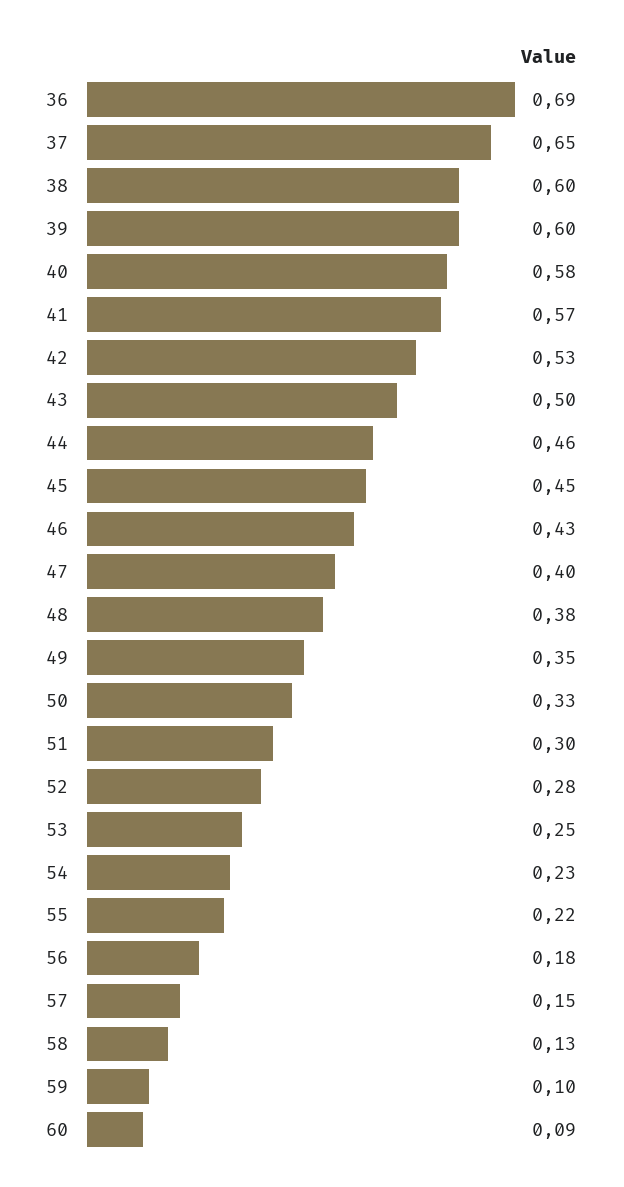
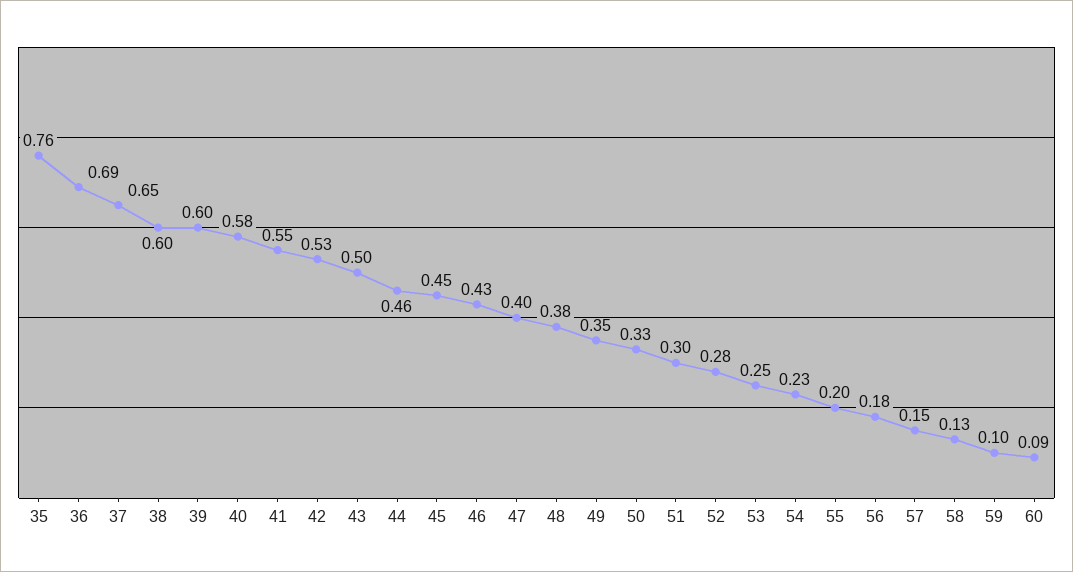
  {
    "36": 0.69,
    "37": 0.65,
    "38": 0.6,
    "39": 0.6,
    "40": 0.58,
-   "41": 0.57,
+   "41": 0.55,
    "42": 0.53,
    "43": 0.5,
    "44": 0.46,
    "45": 0.45,
    "46": 0.43,
    "47": 0.4,
    "48": 0.38,
    "49": 0.35,
    "50": 0.33,
    "51": 0.3,
    "52": 0.28,
    "53": 0.25,
    "54": 0.23,
-   "55": 0.22,
+   "55": 0.2,
    "56": 0.18,
    "57": 0.15,
    "58": 0.13,
    "59": 0.1,
-   "60": 0.09
+   "60": 0.09,
+   "35": 0.76
  }

